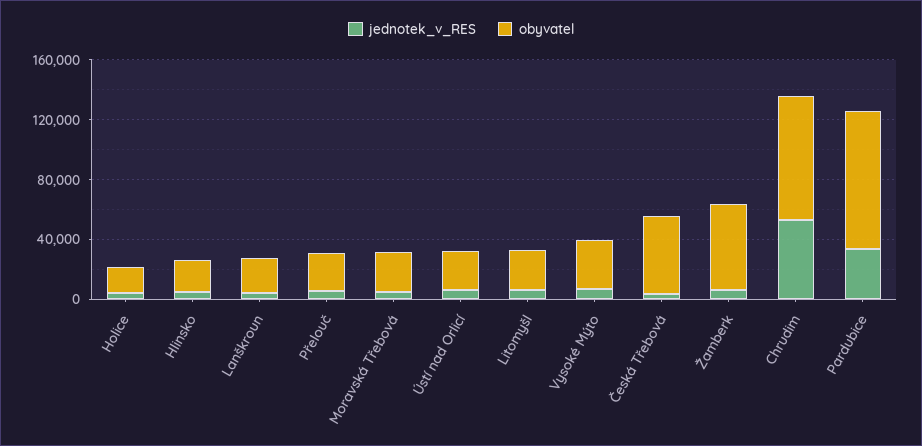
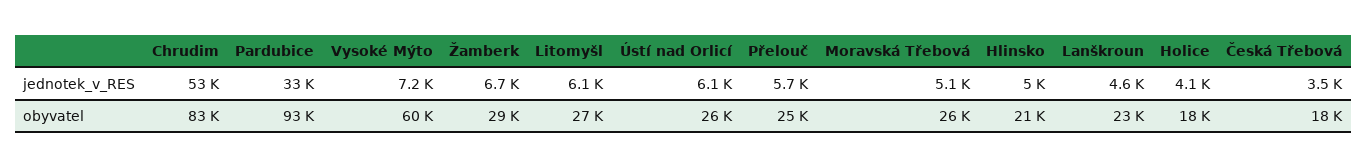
  {
    "jednotek_v_RES": {
      "Holice": 4100,
      "Hlinsko": 5000,
      "Lanškroun": 4600,
      "Přelouč": 5700,
      "Moravská Třebová": 5100,
      "Ústí nad Orlicí": 6100,
      "Litomyšl": 6100,
      "Vysoké Mýto": 7200,
      "Česká Třebová": 3500,
      "Žamberk": 6700,
      "Chrudim": 53000,
      "Pardubice": 33000
    },
    "obyvatel": {
      "Holice": 18000,
      "Hlinsko": 21000,
      "Lanškroun": 23000,
      "Přelouč": 25000,
      "Moravská Třebová": 26000,
      "Ústí nad Orlicí": 26000,
      "Litomyšl": 27000,
-     "Vysoké Mýto": 30000,
+     "Vysoké Mýto": 60000,
-     "Česká Třebová": 50000,
+     "Česká Třebová": 18000,
-     "Žamberk": 60000,
+     "Žamberk": 29000,
      "Chrudim": 83000,
      "Pardubice": 93000
    }
  }

